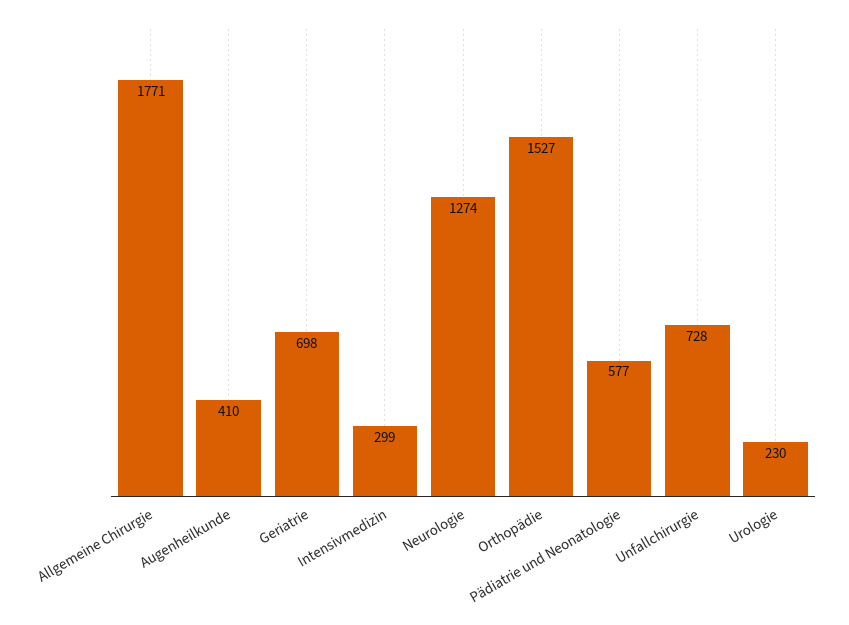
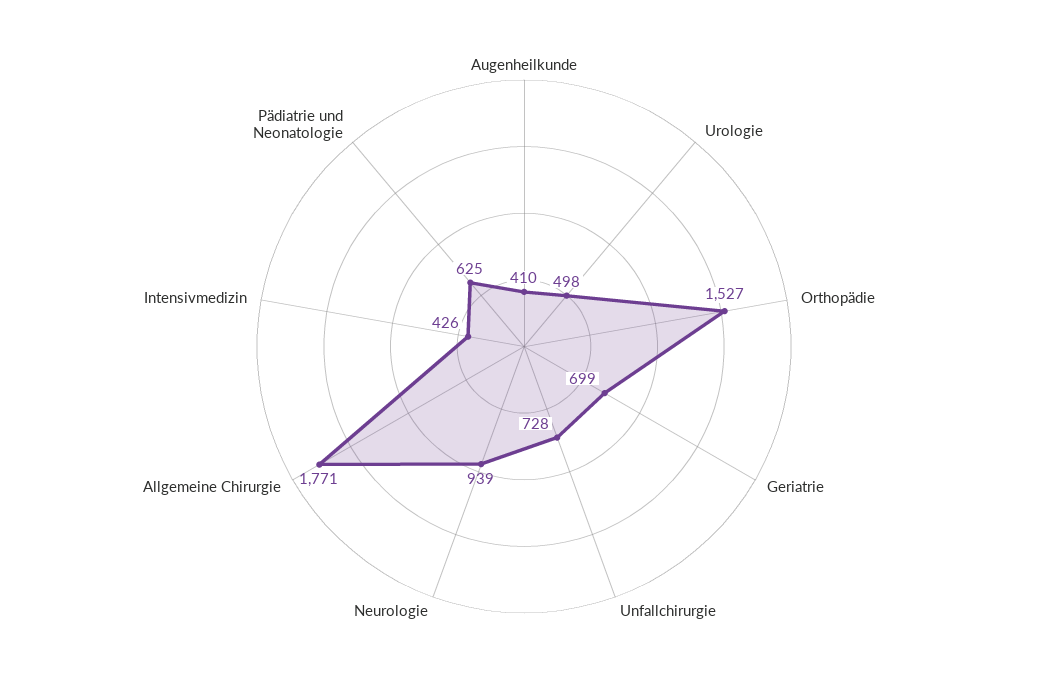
  {
    "Allgemeine Chirurgie": 1771,
    "Augenheilkunde": 410,
-   "Geriatrie": 698,
+   "Geriatrie": 699,
-   "Intensivmedizin": 299,
+   "Intensivmedizin": 426,
-   "Neurologie": 1274,
+   "Neurologie": 939,
    "Orthopädie": 1527,
-   "Pädiatrie und Neonatologie": 577,
+   "Pädiatrie und Neonatologie": 625,
    "Unfallchirurgie": 728,
-   "Urologie": 230
+   "Urologie": 498
  }

